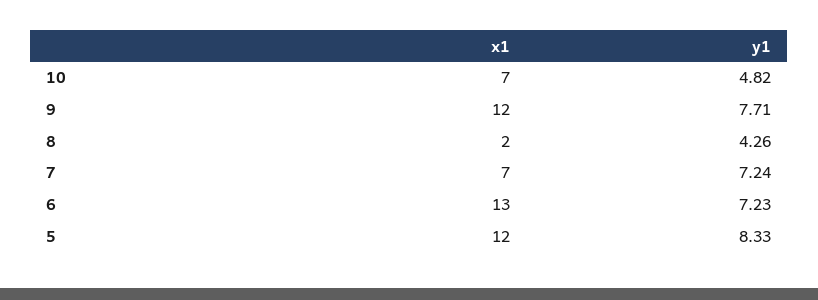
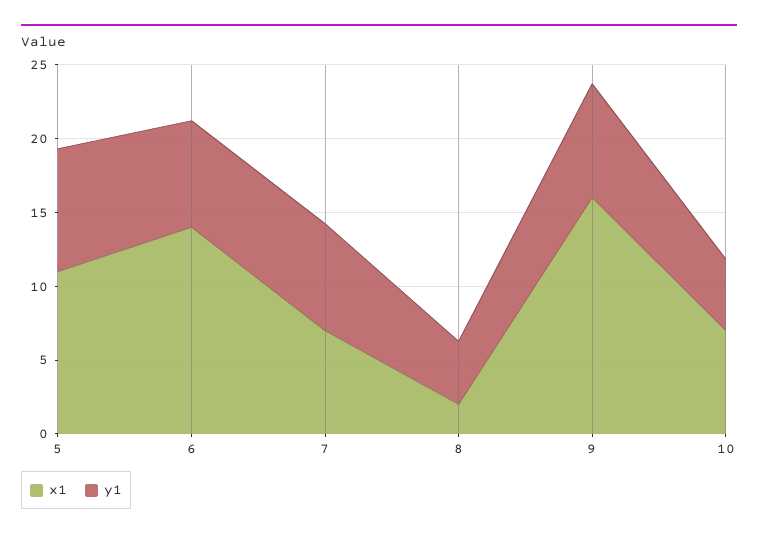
  {
    "x1": {
      "10": 7,
-     "9": 12,
+     "9": 16,
      "8": 2,
      "7": 7,
-     "6": 13,
+     "6": 14,
-     "5": 12
+     "5": 11
    },
    "y1": {
      "10": 4.82,
      "9": 7.71,
      "8": 4.26,
      "7": 7.24,
      "6": 7.23,
      "5": 8.33
    }
  }

